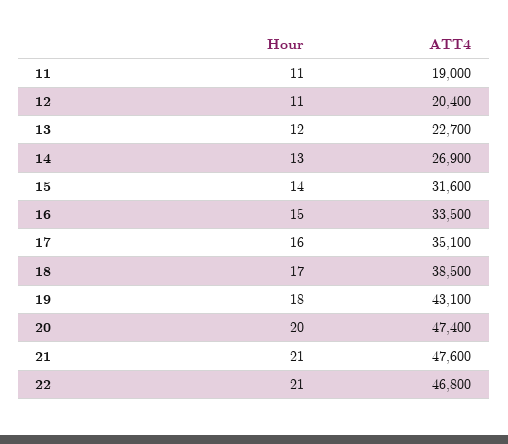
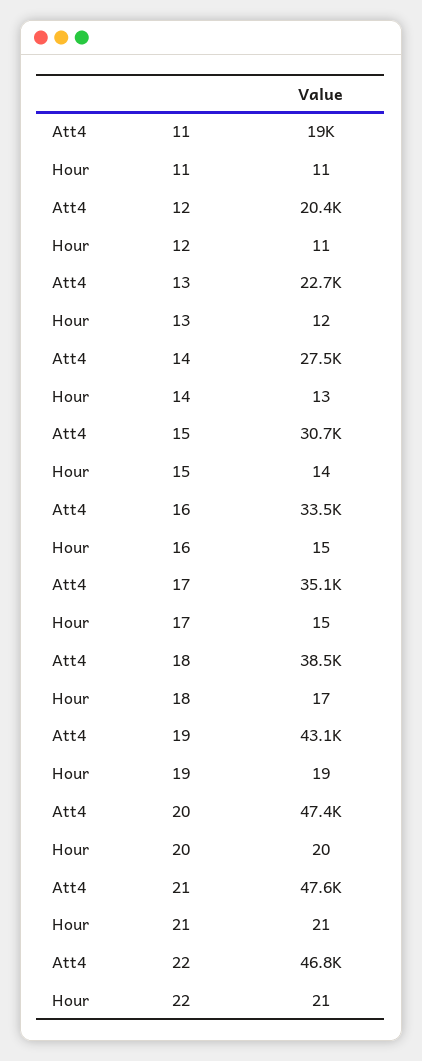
  {
    "Hour": {
      "11": 11,
      "12": 11,
      "13": 12,
      "14": 13,
      "15": 14,
      "16": 15,
-     "17": 16,
+     "17": 15,
      "18": 17,
-     "19": 18,
+     "19": 19,
      "20": 20,
      "21": 21,
      "22": 21
    },
    "ATT4": {
      "11": 19000,
      "12": 20400,
      "13": 22700,
-     "14": 26900,
+     "14": 27500,
-     "15": 31600,
+     "15": 30700,
      "16": 33500,
      "17": 35100,
      "18": 38500,
      "19": 43100,
      "20": 47400,
      "21": 47600,
      "22": 46800
    }
  }

